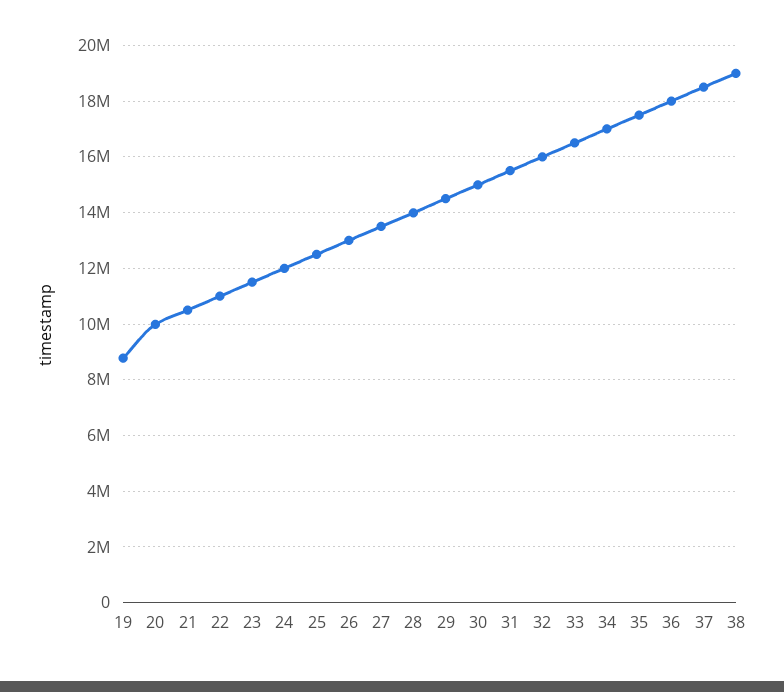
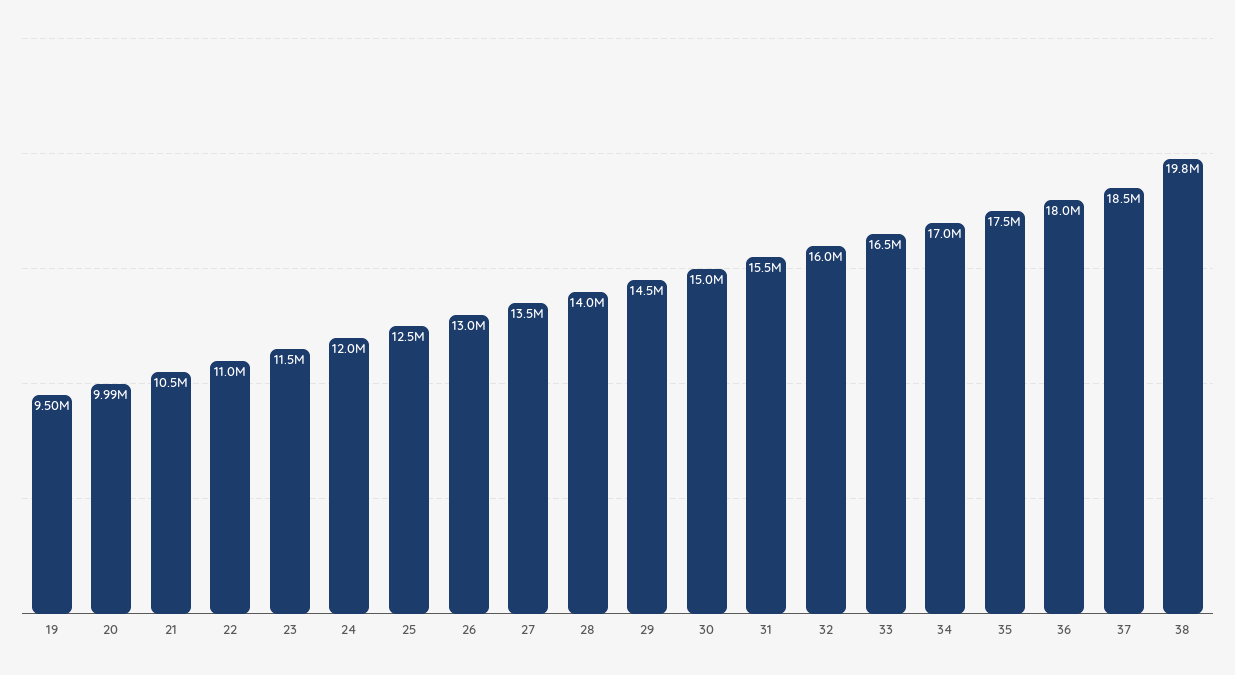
  {
-   "19": 8750000,
+   "19": 9500000,
    "20": 9990000,
    "21": 10500000,
    "22": 11000000,
    "23": 11500000,
    "24": 12000000,
    "25": 12500000,
    "26": 13000000,
    "27": 13500000,
    "28": 14000000,
    "29": 14500000,
    "30": 15000000,
    "31": 15500000,
    "32": 16000000,
    "33": 16500000,
    "34": 17000000,
    "35": 17500000,
    "36": 18000000,
    "37": 18500000,
-   "38": 19000000
+   "38": 19800000
  }

